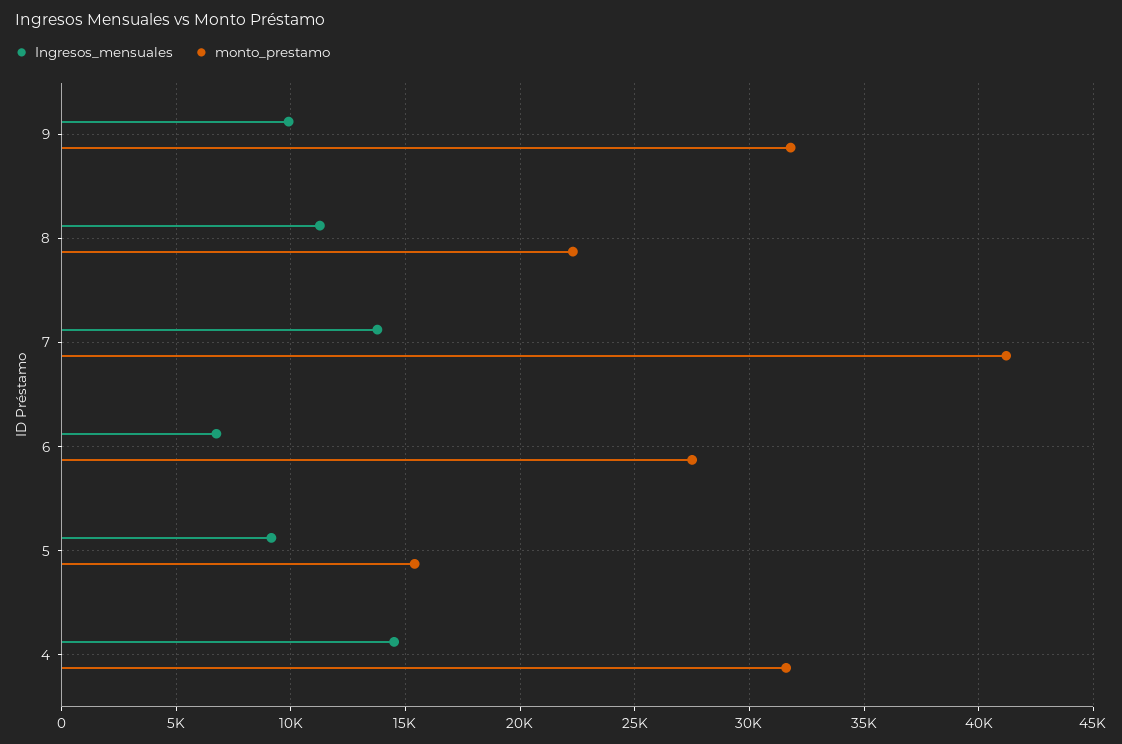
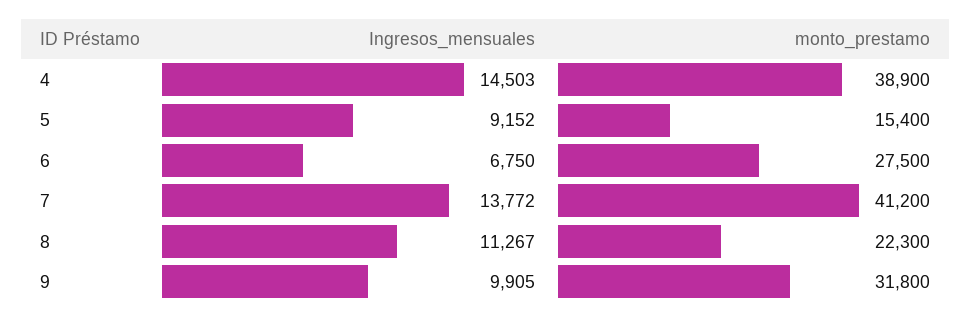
  {
    "Ingresos_mensuales": {
      "9": 9905,
      "8": 11267,
      "7": 13772,
      "6": 6750,
      "5": 9152,
      "4": 14503
    },
    "monto_prestamo": {
      "9": 31800,
      "8": 22300,
      "7": 41200,
      "6": 27500,
      "5": 15400,
-     "4": 31500
+     "4": 38900
    }
  }

